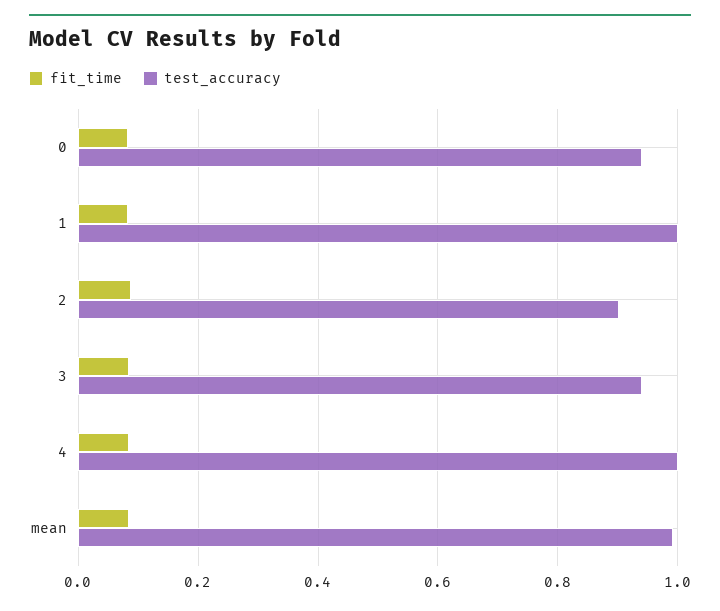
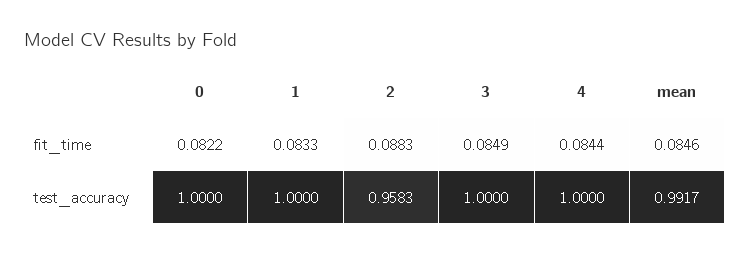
  {
    "fit_time": {
      "0": 0.0822,
      "1": 0.0833,
      "2": 0.0883,
      "3": 0.0849,
      "4": 0.0844,
      "mean": 0.0846
    },
    "test_accuracy": {
-     "0": 0.94,
+     "0": 1,
      "1": 1,
-     "2": 0.9,
+     "2": 0.9583,
-     "3": 0.94,
+     "3": 1,
      "4": 1,
      "mean": 0.9917
    }
  }

